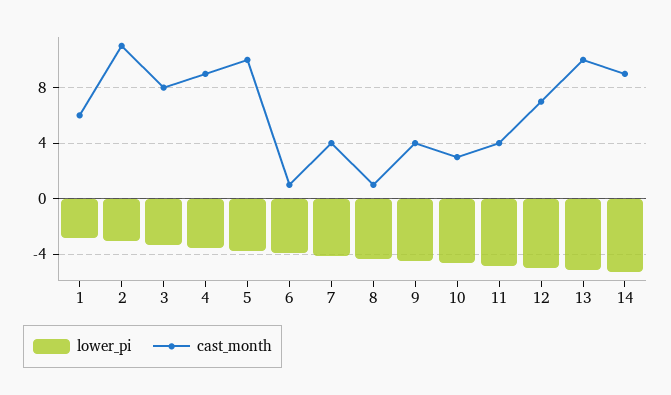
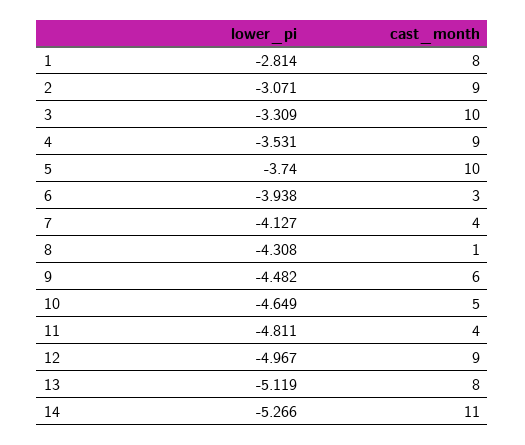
  {
    "lower_pi": {
      "1": -2.814,
      "2": -3.071,
      "3": -3.309,
      "4": -3.531,
      "5": -3.74,
      "6": -3.938,
      "7": -4.127,
      "8": -4.308,
      "9": -4.482,
      "10": -4.649,
      "11": -4.811,
      "12": -4.967,
      "13": -5.119,
      "14": -5.266
    },
    "cast_month": {
-     "1": 6,
+     "1": 8,
-     "2": 11,
+     "2": 9,
-     "3": 8,
+     "3": 10,
      "4": 9,
      "5": 10,
-     "6": 1,
+     "6": 3,
      "7": 4,
      "8": 1,
-     "9": 4,
+     "9": 6,
-     "10": 3,
+     "10": 5,
      "11": 4,
-     "12": 7,
+     "12": 9,
-     "13": 10,
+     "13": 8,
-     "14": 9
+     "14": 11
    }
  }

